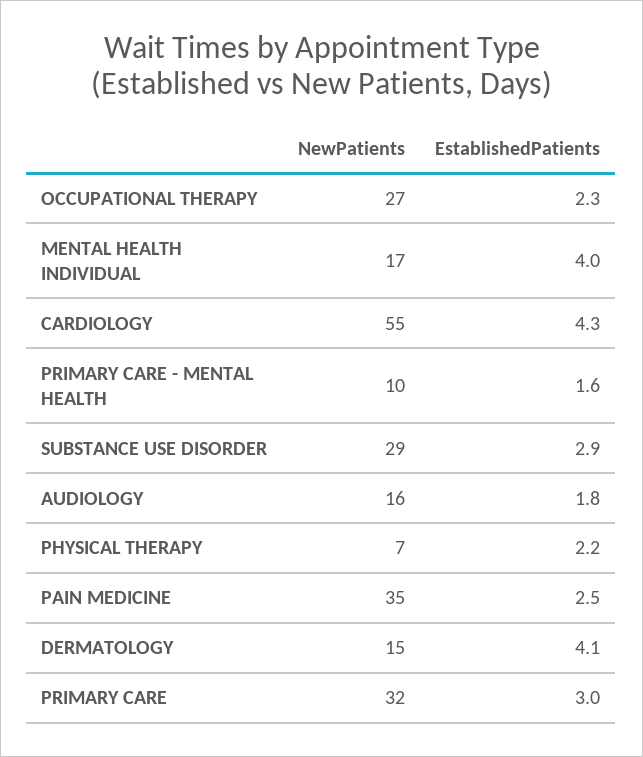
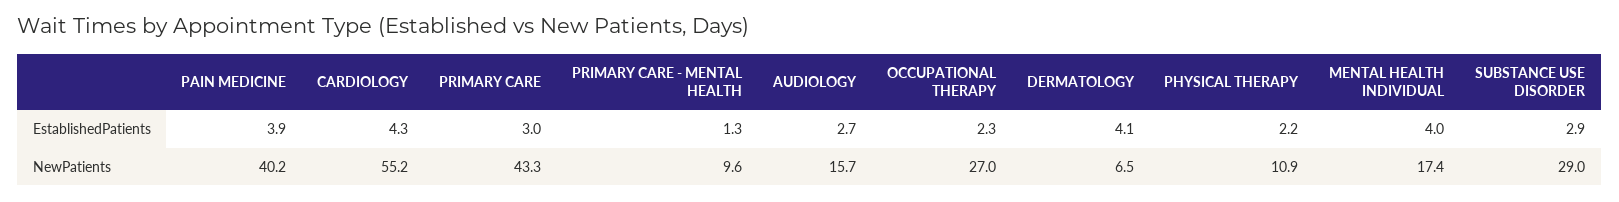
  {
    "NewPatients": {
      "OCCUPATIONAL THERAPY": 27,
      "MENTAL HEALTH INDIVIDUAL": 17.4,
      "CARDIOLOGY": 55.2,
      "PRIMARY CARE - MENTAL HEALTH": 9.6,
      "SUBSTANCE USE DISORDER": 29,
      "AUDIOLOGY": 15.7,
-     "PHYSICAL THERAPY": 7,
+     "PHYSICAL THERAPY": 10.9,
-     "PAIN MEDICINE": 35,
+     "PAIN MEDICINE": 40.2,
-     "DERMATOLOGY": 15,
+     "DERMATOLOGY": 6.5,
-     "PRIMARY CARE": 32
+     "PRIMARY CARE": 43.3
    },
    "EstablishedPatients": {
      "OCCUPATIONAL THERAPY": 2.3,
      "MENTAL HEALTH INDIVIDUAL": 4,
      "CARDIOLOGY": 4.3,
-     "PRIMARY CARE - MENTAL HEALTH": 1.6,
+     "PRIMARY CARE - MENTAL HEALTH": 1.3,
      "SUBSTANCE USE DISORDER": 2.9,
-     "AUDIOLOGY": 1.8,
+     "AUDIOLOGY": 2.7,
      "PHYSICAL THERAPY": 2.2,
-     "PAIN MEDICINE": 2.5,
+     "PAIN MEDICINE": 3.9,
      "DERMATOLOGY": 4.1,
      "PRIMARY CARE": 3
    }
  }

